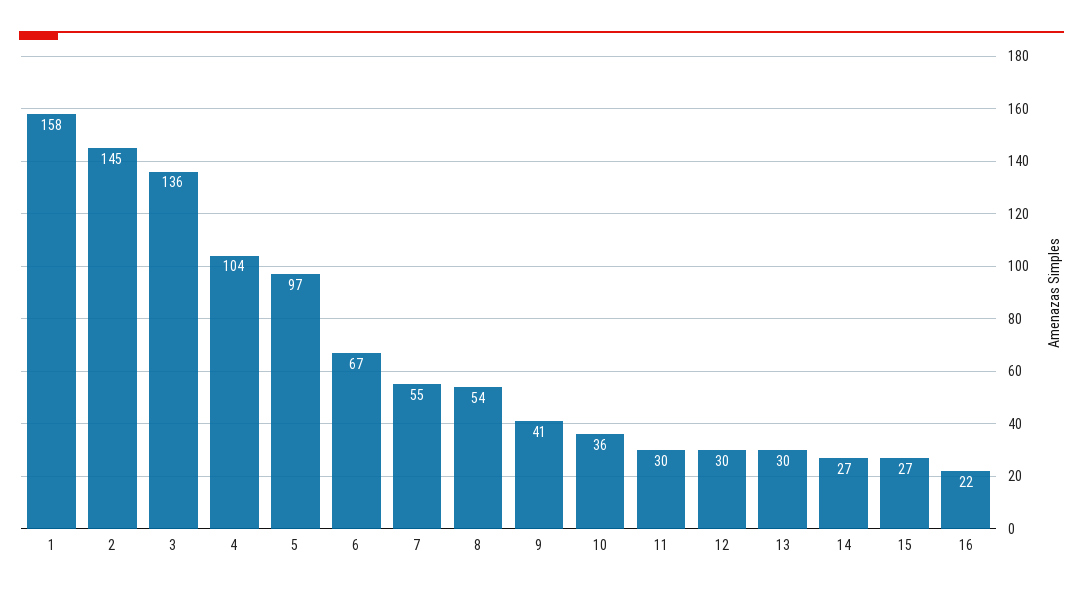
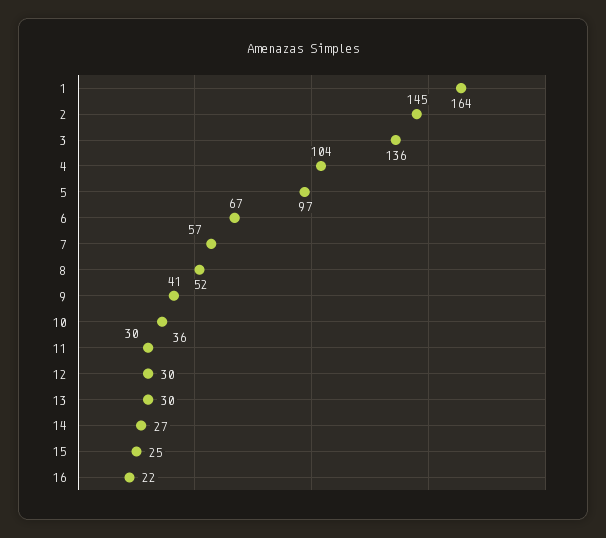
  {
-   "1": 158,
+   "1": 164,
    "2": 145,
    "3": 136,
    "4": 104,
    "5": 97,
    "6": 67,
-   "7": 55,
+   "7": 57,
-   "8": 54,
+   "8": 52,
    "9": 41,
    "10": 36,
    "11": 30,
    "12": 30,
    "13": 30,
    "14": 27,
-   "15": 27,
+   "15": 25,
    "16": 22
  }

